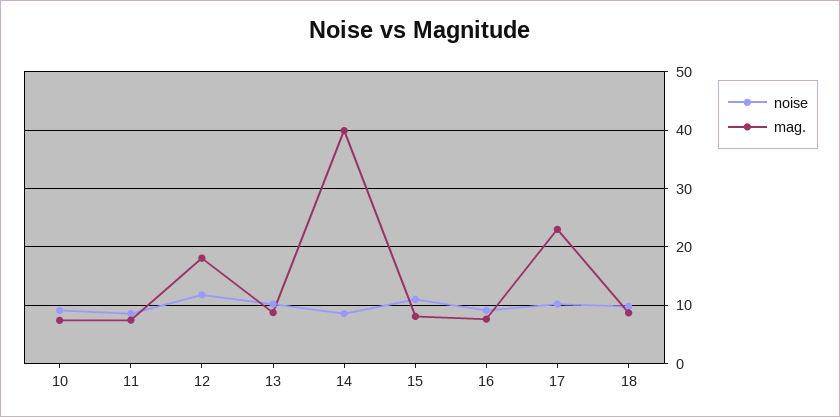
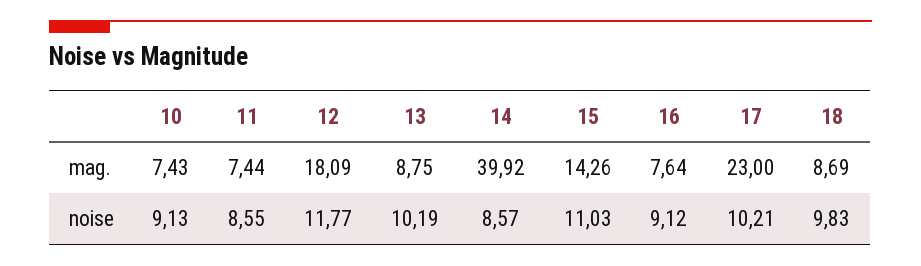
  {
    "noise": {
      "10": 9.13,
      "11": 8.55,
      "12": 11.77,
      "13": 10.19,
      "14": 8.57,
      "15": 11.03,
      "16": 9.12,
      "17": 10.21,
      "18": 9.83
    },
    "mag.": {
      "10": 7.43,
      "11": 7.44,
      "12": 18.09,
      "13": 8.75,
      "14": 39.92,
-     "15": 8,
+     "15": 14.26,
      "16": 7.64,
      "17": 23,
      "18": 8.69
    }
  }

